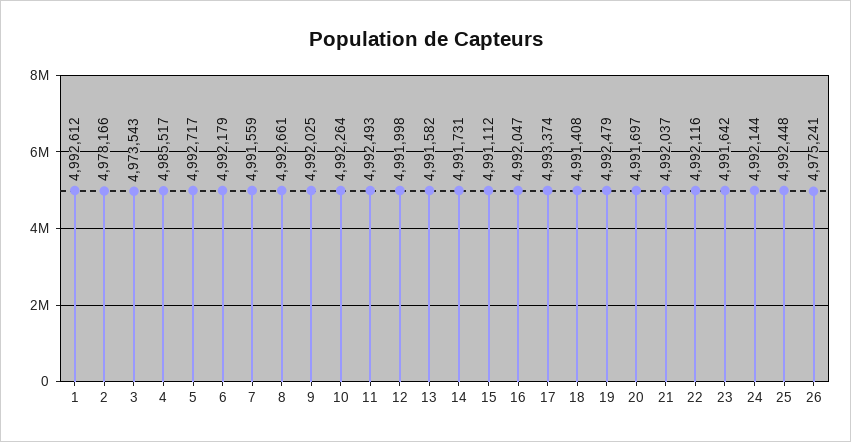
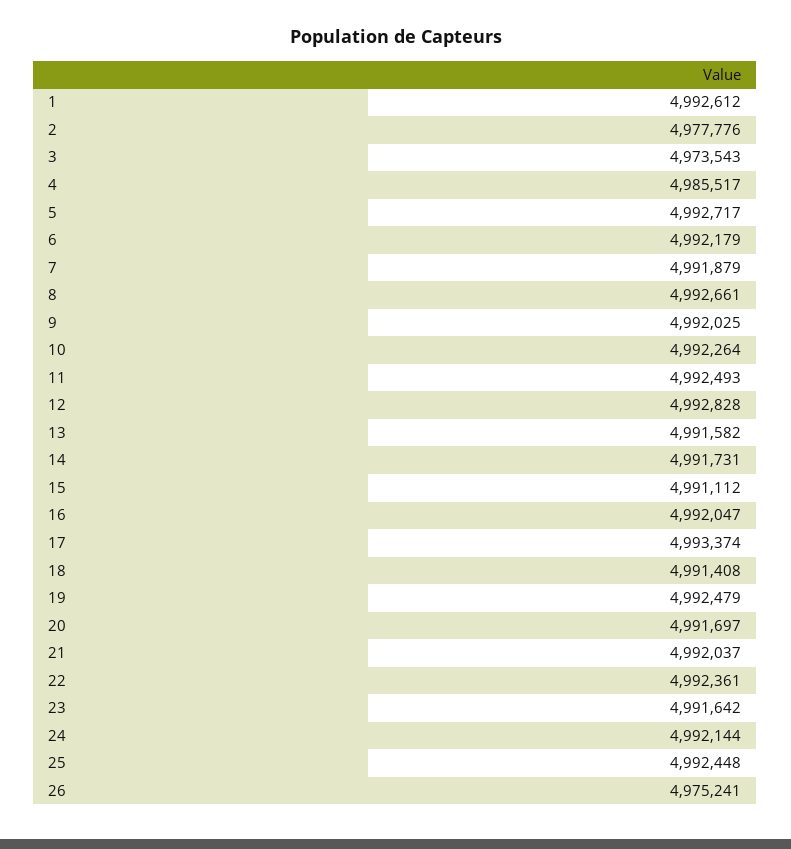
  {
    "1": 4992612,
-   "2": 4978166,
+   "2": 4977776,
    "3": 4973543,
    "4": 4985517,
    "5": 4992717,
    "6": 4992179,
-   "7": 4991559,
+   "7": 4991879,
    "8": 4992661,
    "9": 4992025,
    "10": 4992264,
    "11": 4992493,
-   "12": 4991998,
+   "12": 4992828,
    "13": 4991582,
    "14": 4991731,
    "15": 4991112,
    "16": 4992047,
    "17": 4993374,
    "18": 4991408,
    "19": 4992479,
    "20": 4991697,
    "21": 4992037,
-   "22": 4992116,
+   "22": 4992361,
    "23": 4991642,
    "24": 4992144,
    "25": 4992448,
    "26": 4975241
  }

